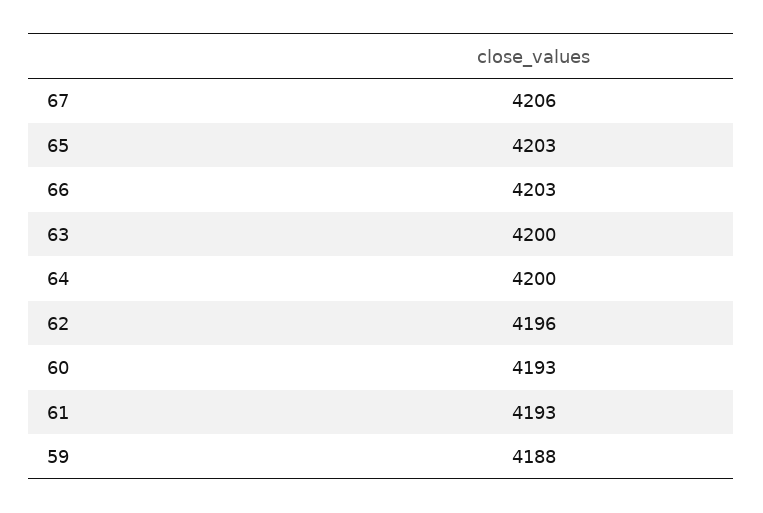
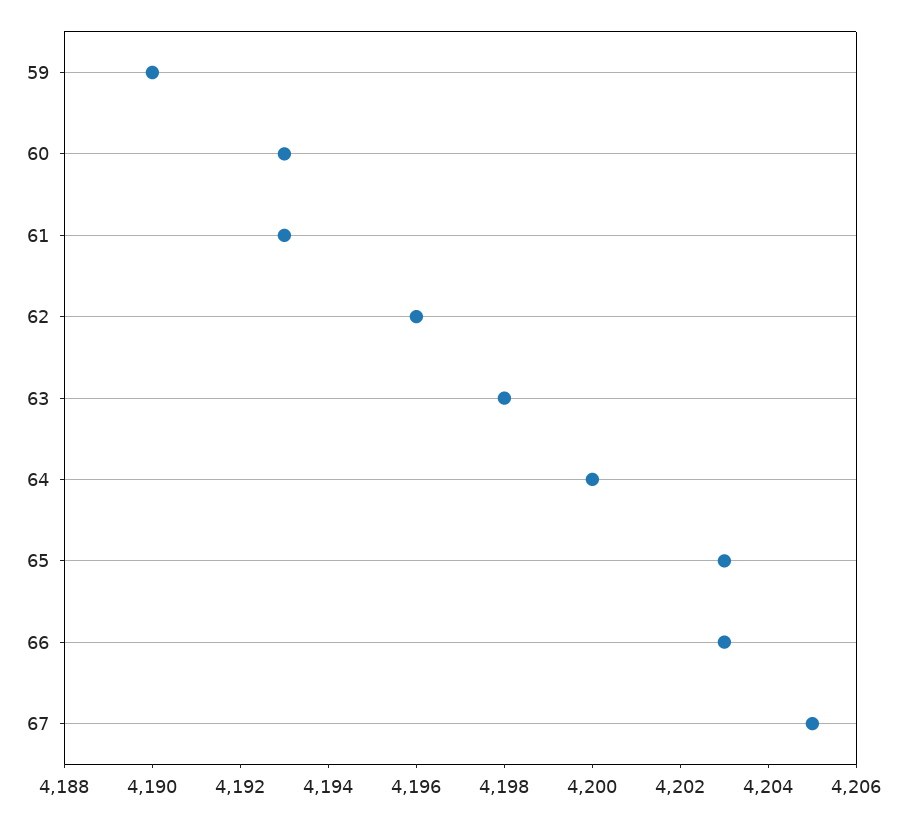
  {
-   "67": 4206,
+   "67": 4205,
    "65": 4203,
    "66": 4203,
-   "63": 4200,
+   "63": 4198,
    "64": 4200,
    "62": 4196,
    "60": 4193,
    "61": 4193,
-   "59": 4188
+   "59": 4190
  }

